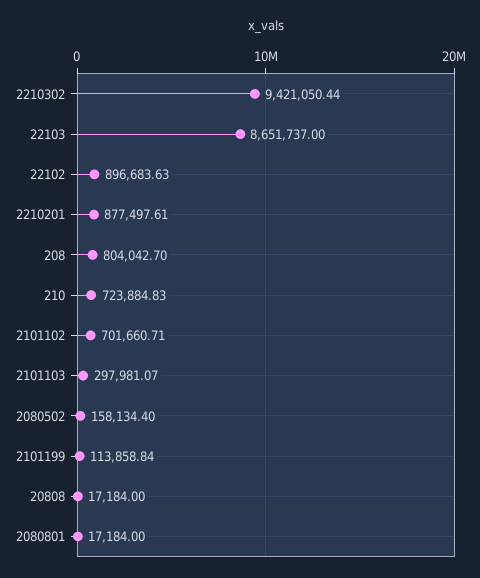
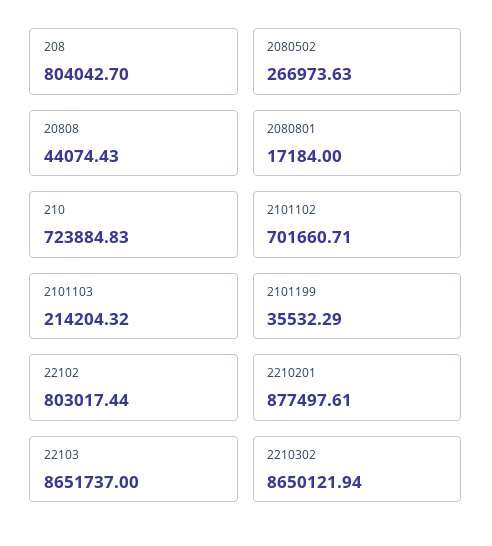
  {
-   "2210302": 9421050.44,
+   "2210302": 8650121.94,
    "22103": 8651737,
-   "22102": 896683.63,
+   "22102": 803017.44,
    "2210201": 877497.61,
    "208": 804042.7,
    "210": 723884.83,
    "2101102": 701660.71,
-   "2101103": 297981.07,
+   "2101103": 214204.32,
-   "2080502": 158134.4,
+   "2080502": 266973.63,
-   "2101199": 113858.84,
+   "2101199": 35532.29,
-   "20808": 17184,
+   "20808": 44074.43,
    "2080801": 17184
  }

